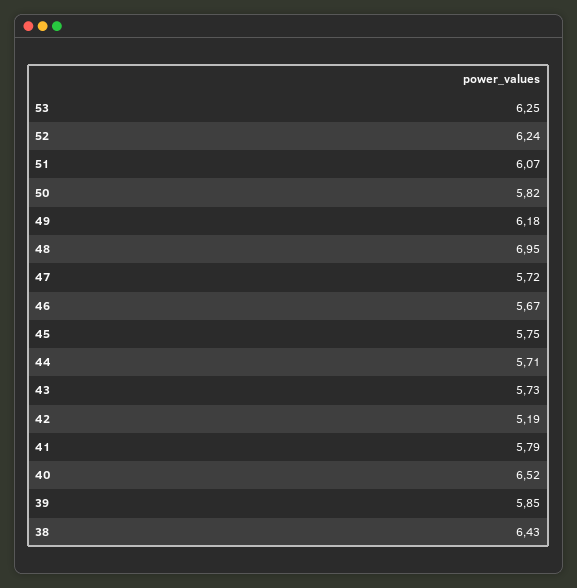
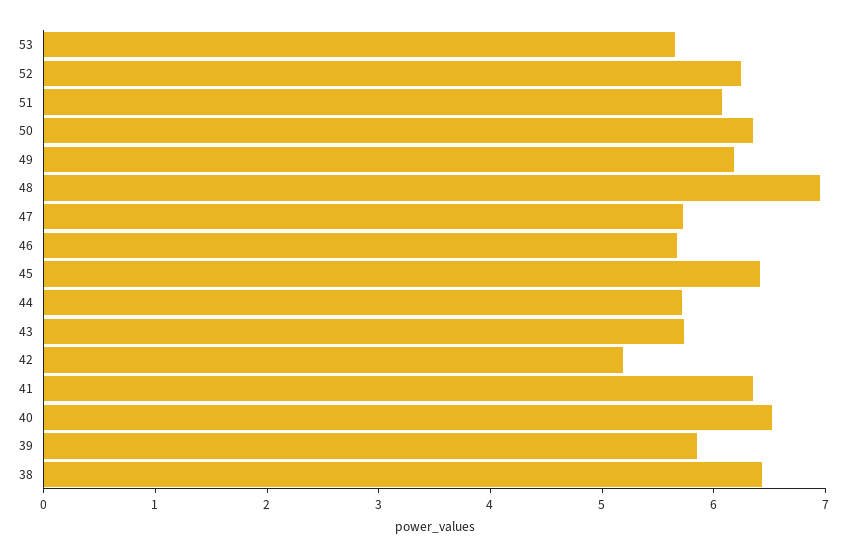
  {
-   "53": 6.25,
+   "53": 5.6,
    "52": 6.24,
    "51": 6.07,
-   "50": 5.82,
+   "50": 6.4,
    "49": 6.18,
    "48": 6.95,
    "47": 5.72,
    "46": 5.67,
-   "45": 5.75,
+   "45": 6.4,
    "44": 5.71,
    "43": 5.73,
    "42": 5.19,
-   "41": 5.79,
+   "41": 6.4,
    "40": 6.52,
    "39": 5.85,
    "38": 6.43
  }

